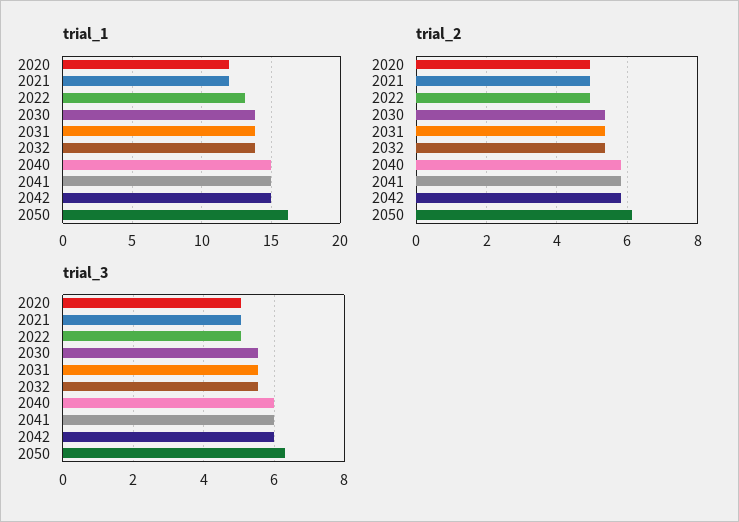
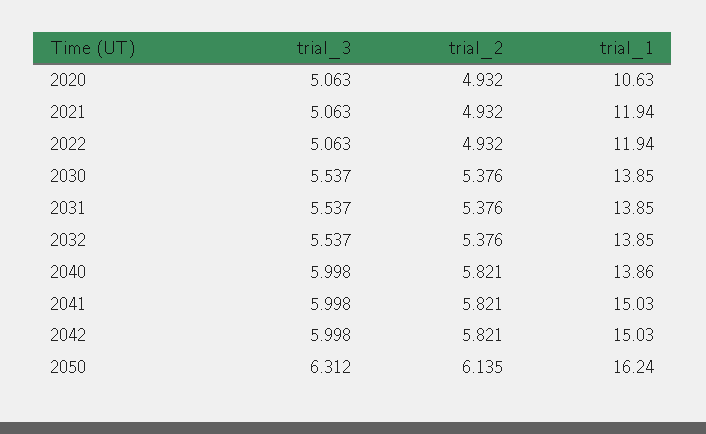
  {
    "trial_1": {
-     "2020": 12,
+     "2020": 10.63,
      "2021": 11.94,
-     "2022": 13,
+     "2022": 11.94,
      "2030": 13.85,
      "2031": 13.85,
      "2032": 13.85,
-     "2040": 15,
+     "2040": 13.86,
      "2041": 15.03,
      "2042": 15.03,
      "2050": 16.24
    },
    "trial_2": {
      "2020": 4.932,
      "2021": 4.932,
      "2022": 4.932,
      "2030": 5.376,
      "2031": 5.376,
      "2032": 5.376,
      "2040": 5.821,
      "2041": 5.821,
      "2042": 5.821,
      "2050": 6.135
    },
    "trial_3": {
      "2020": 5.063,
      "2021": 5.063,
      "2022": 5.063,
      "2030": 5.537,
      "2031": 5.537,
      "2032": 5.537,
      "2040": 5.998,
      "2041": 5.998,
      "2042": 5.998,
      "2050": 6.312
    }
  }

